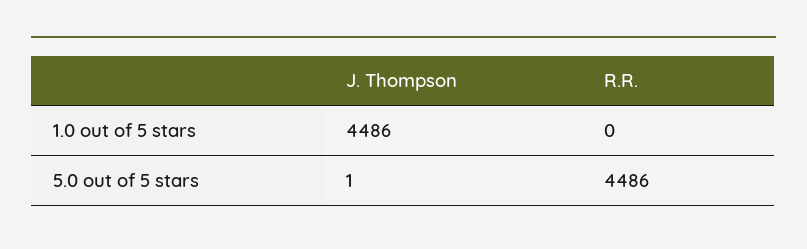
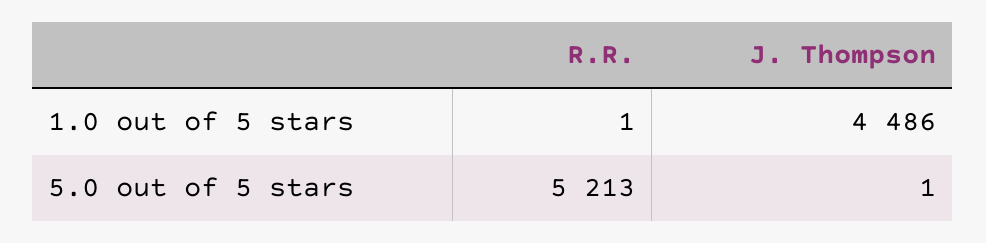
  {
    "J. Thompson": {
      "1.0 out of 5 stars": 4486,
      "5.0 out of 5 stars": 1
    },
    "R.R.": {
-     "1.0 out of 5 stars": 0,
+     "1.0 out of 5 stars": 1,
-     "5.0 out of 5 stars": 4486
+     "5.0 out of 5 stars": 5213
    }
  }

